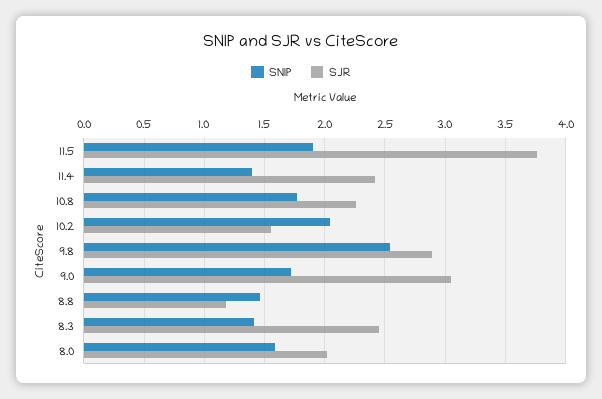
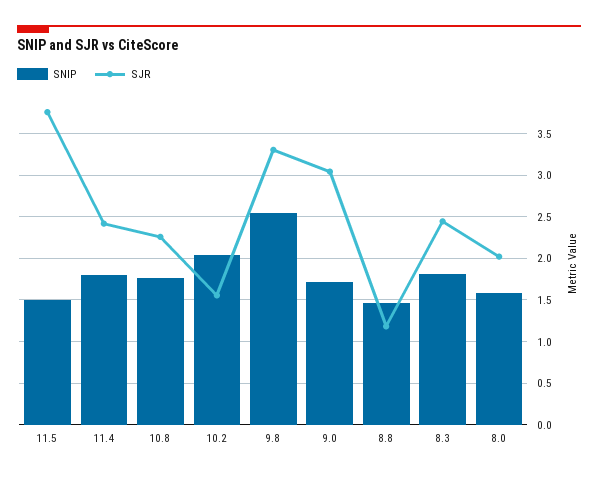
  {
    "SNIP": {
-     "11.5": 1.9,
+     "11.5": 1.5,
-     "11.4": 1.4,
+     "11.4": 1.8,
      "10.8": 1.75,
      "10.2": 2.05,
      "9.8": 2.55,
      "9.0": 1.7,
      "8.8": 1.45,
-     "8.3": 1.4,
+     "8.3": 1.8,
      "8.0": 1.6
    },
    "SJR": {
      "11.5": 3.75,
      "11.4": 2.4,
      "10.8": 2.25,
      "10.2": 1.55,
-     "9.8": 2.9,
+     "9.8": 3.3,
      "9.0": 3.05,
      "8.8": 1.2,
      "8.3": 2.45,
      "8.0": 2
    }
  }

